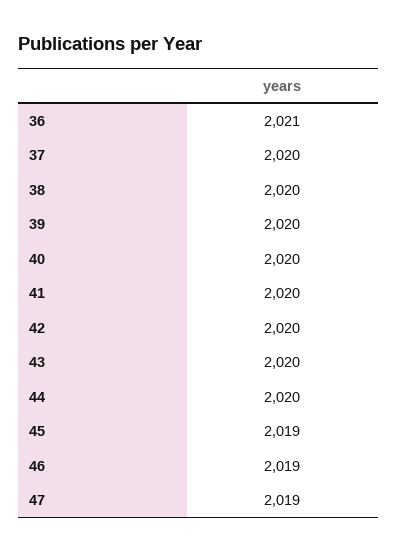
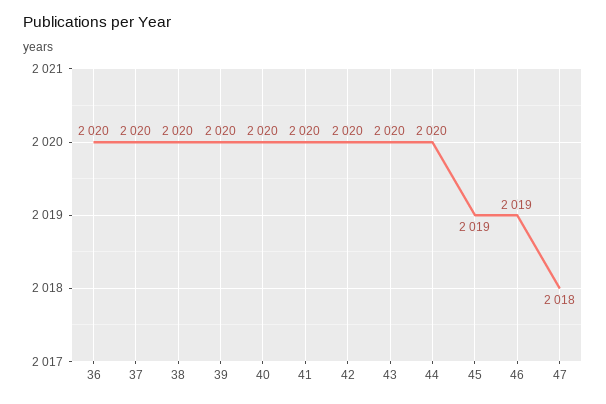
  {
-   "36": 2021,
+   "36": 2020,
    "37": 2020,
    "38": 2020,
    "39": 2020,
    "40": 2020,
    "41": 2020,
    "42": 2020,
    "43": 2020,
    "44": 2020,
    "45": 2019,
    "46": 2019,
-   "47": 2019
+   "47": 2018
  }

